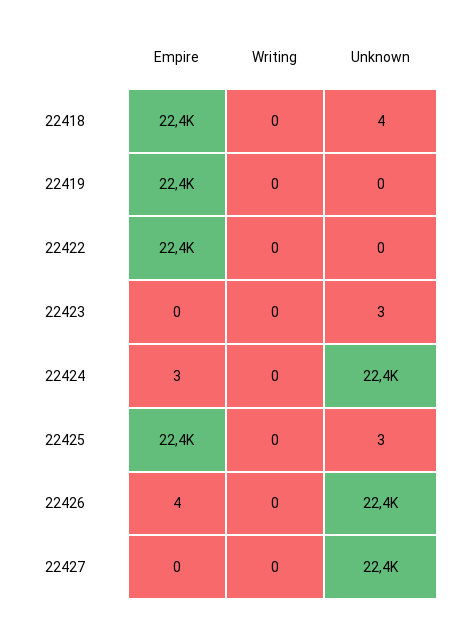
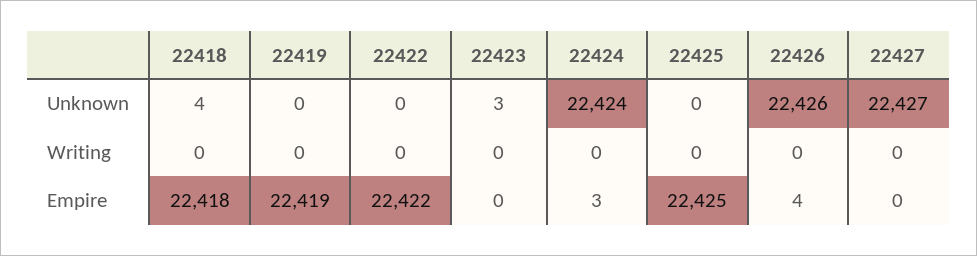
  {
    "Empire": {
      "22418": 22418,
      "22419": 22419,
      "22422": 22422,
      "22423": 0,
      "22424": 3,
      "22425": 22425,
      "22426": 4,
      "22427": 0
    },
    "Writing": {
      "22418": 0,
      "22419": 0,
      "22422": 0,
      "22423": 0,
      "22424": 0,
      "22425": 0,
      "22426": 0,
      "22427": 0
    },
    "Unknown": {
      "22418": 4,
      "22419": 0,
      "22422": 0,
      "22423": 3,
      "22424": 22424,
-     "22425": 3,
+     "22425": 0,
      "22426": 22426,
      "22427": 22427
    }
  }

